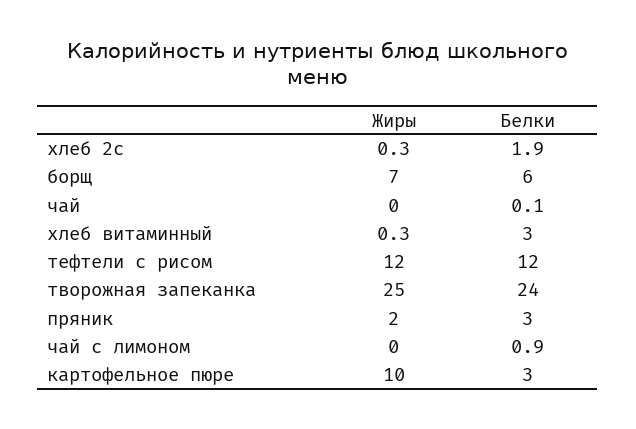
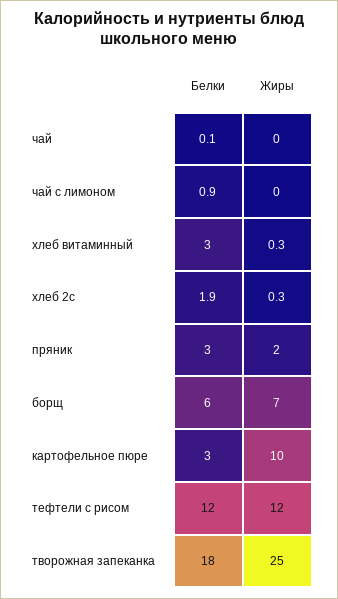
  {
    "Жиры": {
      "хлеб 2с": 0.3,
      "борщ": 7,
      "чай": 0,
      "хлеб витаминный": 0.3,
      "тефтели с рисом": 12,
      "творожная запеканка": 25,
      "пряник": 2,
      "чай с лимоном": 0,
      "картофельное пюре": 10
    },
    "Белки": {
      "хлеб 2с": 1.9,
      "борщ": 6,
      "чай": 0.1,
      "хлеб витаминный": 3,
      "тефтели с рисом": 12,
-     "творожная запеканка": 24,
+     "творожная запеканка": 18,
      "пряник": 3,
      "чай с лимоном": 0.9,
      "картофельное пюре": 3
    }
  }

